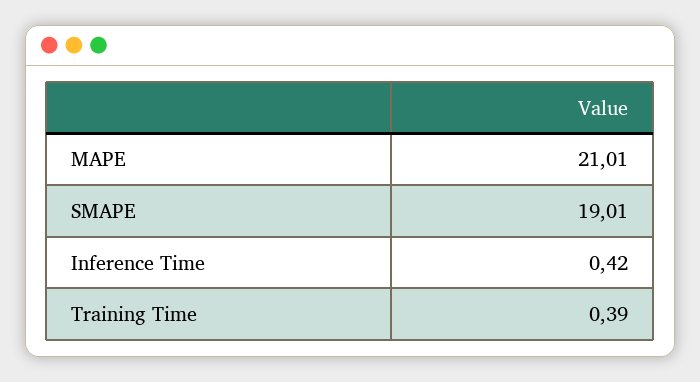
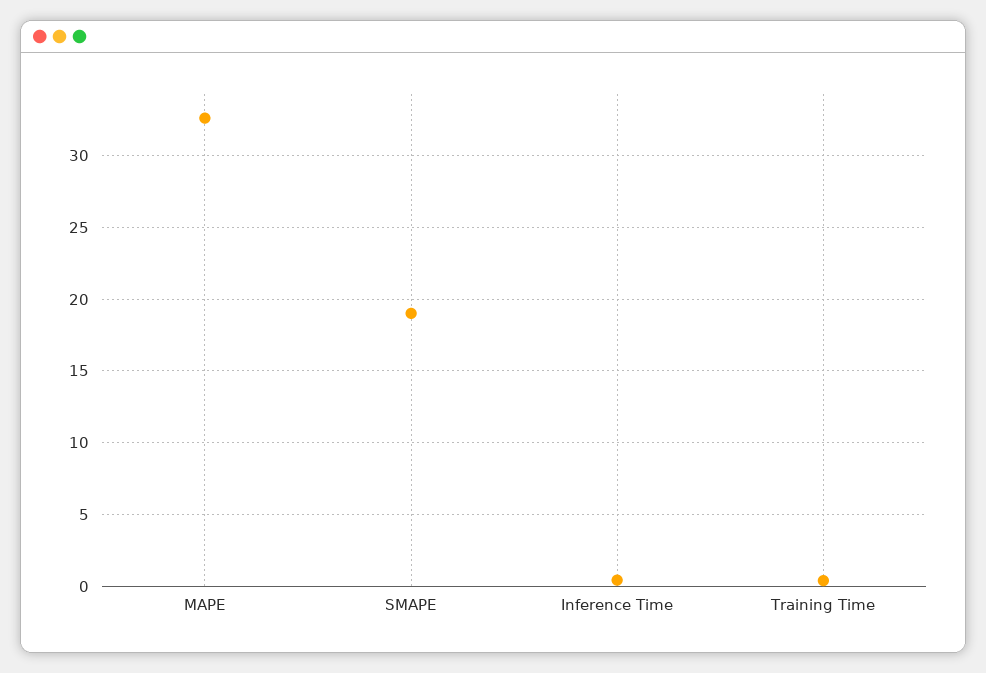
  {
-   "MAPE": 21.01,
+   "MAPE": 32.5,
    "SMAPE": 19.01,
    "Inference Time": 0.42,
    "Training Time": 0.39
  }

